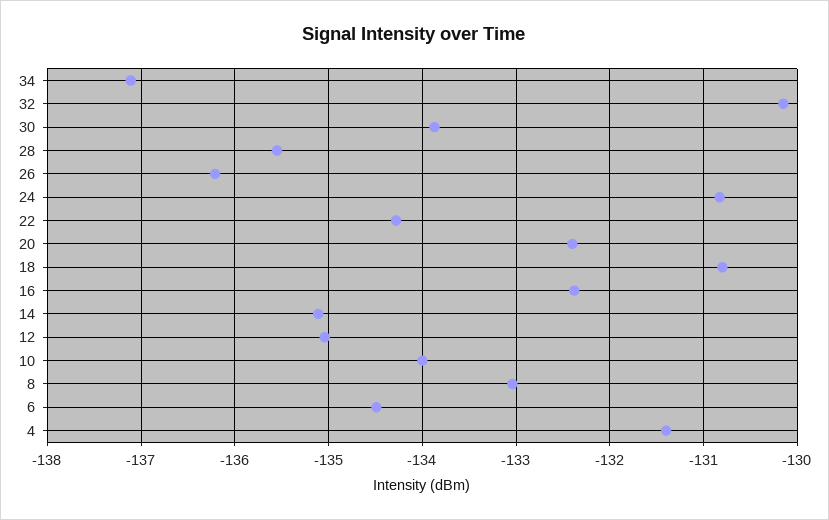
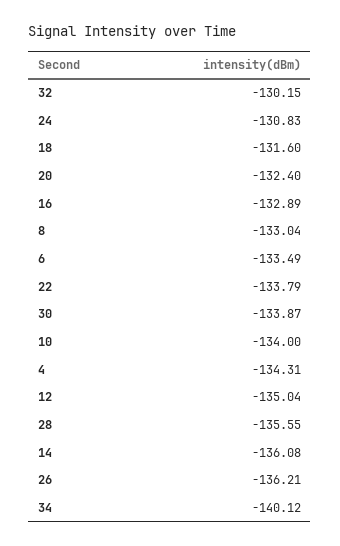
  {
-   "34": -137.1,
+   "34": -140.12,
    "32": -130.15,
    "30": -133.87,
    "28": -135.55,
    "26": -136.21,
    "24": -130.83,
-   "22": -134.3,
+   "22": -133.79,
    "20": -132.4,
-   "18": -130.8,
+   "18": -131.6,
-   "16": -132.4,
+   "16": -132.89,
-   "14": -135.1,
+   "14": -136.08,
    "12": -135.04,
    "10": -134,
    "8": -133.04,
-   "6": -134.5,
+   "6": -133.49,
-   "4": -131.4
+   "4": -134.31
  }

